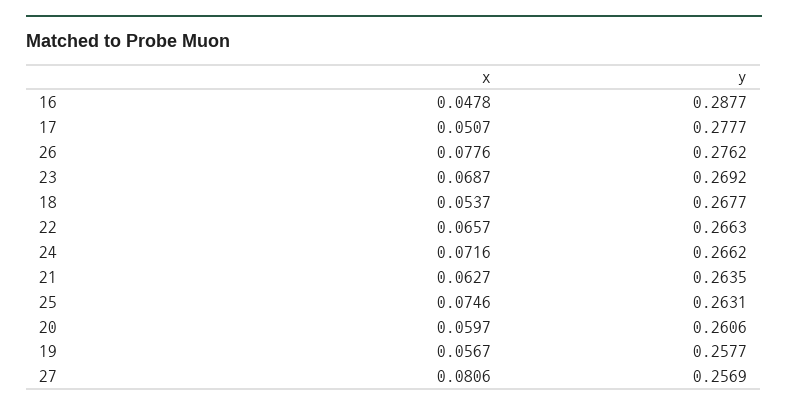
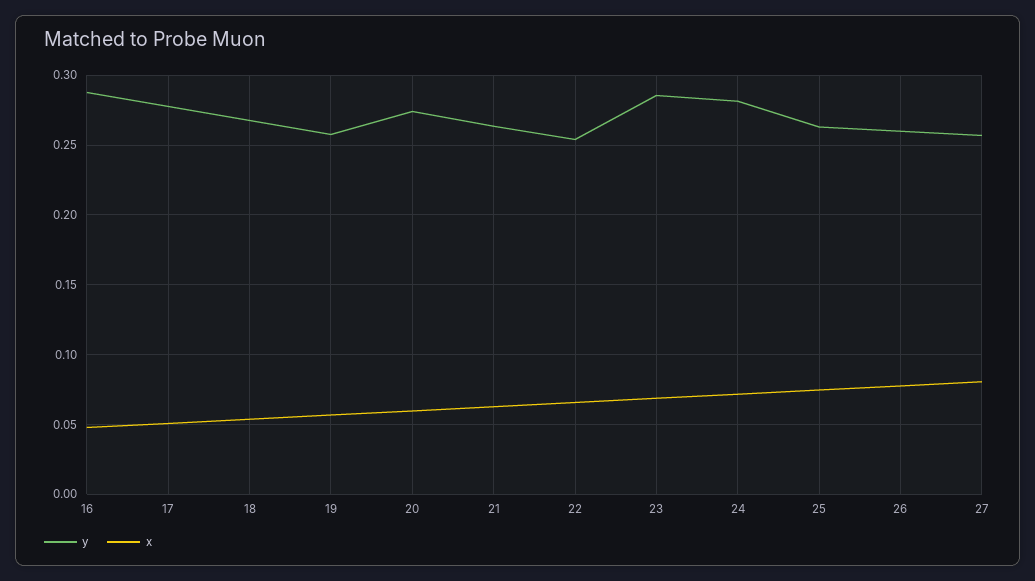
  {
    "x": {
      "16": 0.0478,
      "17": 0.0507,
      "26": 0.0776,
      "23": 0.0687,
      "18": 0.0537,
      "22": 0.0657,
      "24": 0.0716,
      "21": 0.0627,
      "25": 0.0746,
      "20": 0.0597,
      "19": 0.0567,
      "27": 0.0806
    },
    "y": {
      "16": 0.2877,
      "17": 0.2777,
-     "26": 0.2762,
+     "26": 0.26,
-     "23": 0.2692,
+     "23": 0.285,
      "18": 0.2677,
-     "22": 0.2663,
+     "22": 0.255,
-     "24": 0.2662,
+     "24": 0.28,
      "21": 0.2635,
      "25": 0.2631,
-     "20": 0.2606,
+     "20": 0.275,
      "19": 0.2577,
      "27": 0.2569
    }
  }

